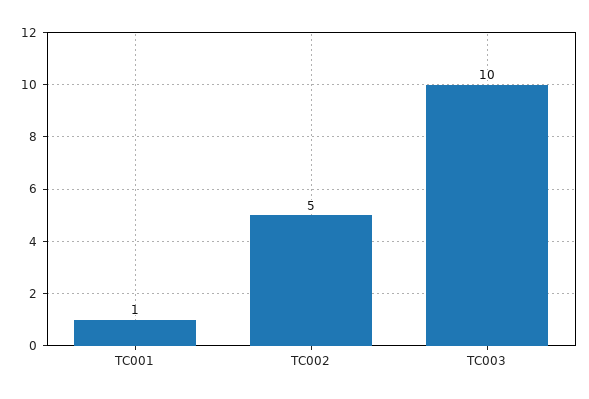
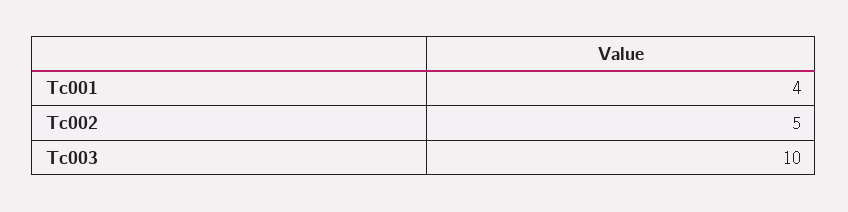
  {
-   "TC001": 1,
+   "TC001": 4,
    "TC002": 5,
    "TC003": 10
  }

